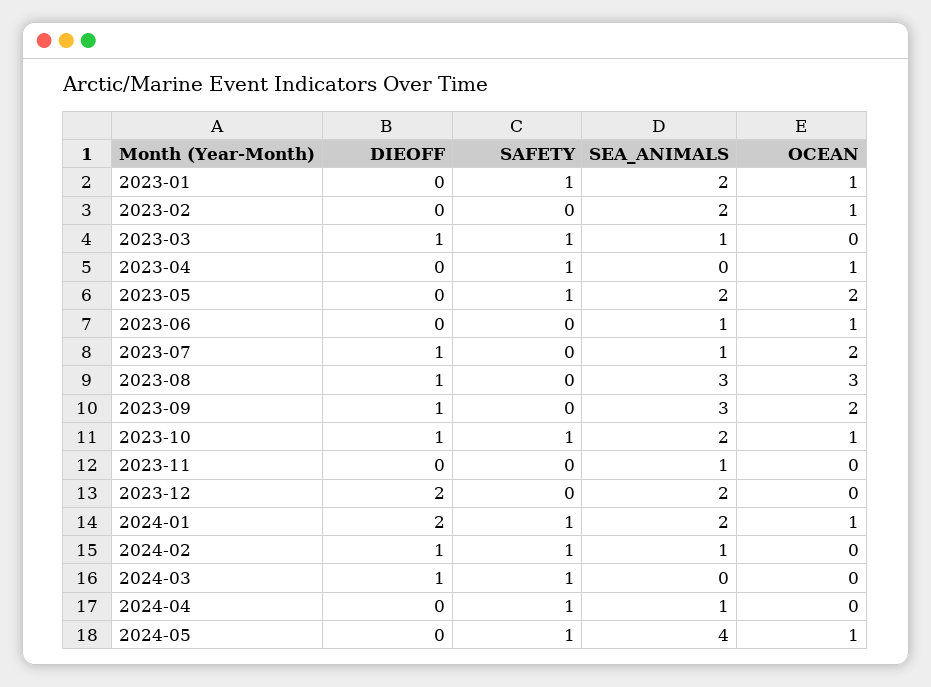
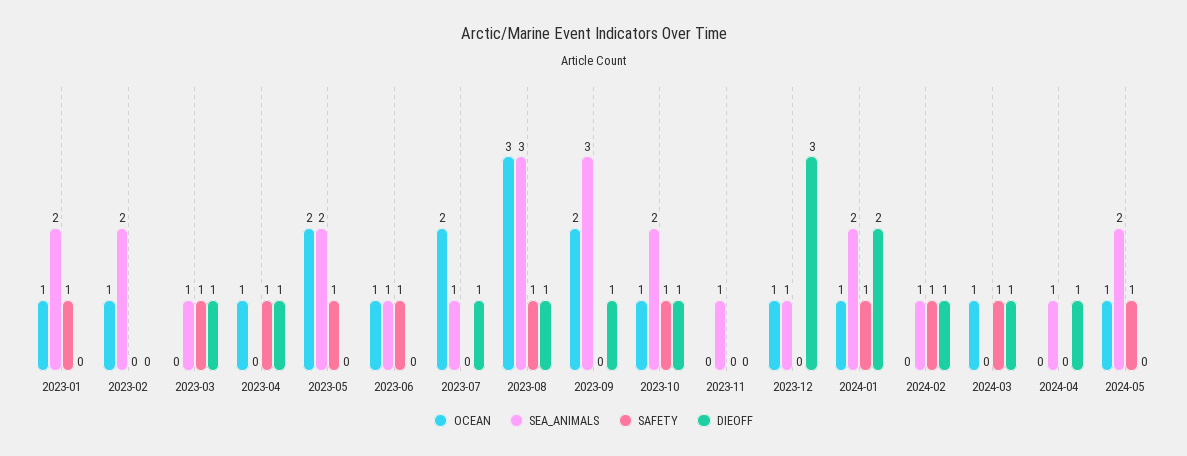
  {
    "DIEOFF": {
      "2023-01": 0,
      "2023-02": 0,
      "2023-03": 1,
-     "2023-04": 0,
+     "2023-04": 1,
      "2023-05": 0,
      "2023-06": 0,
      "2023-07": 1,
      "2023-08": 1,
      "2023-09": 1,
      "2023-10": 1,
      "2023-11": 0,
-     "2023-12": 2,
+     "2023-12": 3,
      "2024-01": 2,
      "2024-02": 1,
      "2024-03": 1,
-     "2024-04": 0,
+     "2024-04": 1,
      "2024-05": 0
    },
    "SAFETY": {
      "2023-01": 1,
      "2023-02": 0,
      "2023-03": 1,
      "2023-04": 1,
      "2023-05": 1,
-     "2023-06": 0,
+     "2023-06": 1,
      "2023-07": 0,
-     "2023-08": 0,
+     "2023-08": 1,
      "2023-09": 0,
      "2023-10": 1,
      "2023-11": 0,
      "2023-12": 0,
      "2024-01": 1,
      "2024-02": 1,
      "2024-03": 1,
-     "2024-04": 1,
+     "2024-04": 0,
      "2024-05": 1
    },
    "SEA_ANIMALS": {
      "2023-01": 2,
      "2023-02": 2,
      "2023-03": 1,
      "2023-04": 0,
      "2023-05": 2,
      "2023-06": 1,
      "2023-07": 1,
      "2023-08": 3,
      "2023-09": 3,
      "2023-10": 2,
      "2023-11": 1,
-     "2023-12": 2,
+     "2023-12": 1,
      "2024-01": 2,
      "2024-02": 1,
      "2024-03": 0,
      "2024-04": 1,
-     "2024-05": 4
+     "2024-05": 2
    },
    "OCEAN": {
      "2023-01": 1,
      "2023-02": 1,
      "2023-03": 0,
      "2023-04": 1,
      "2023-05": 2,
      "2023-06": 1,
      "2023-07": 2,
      "2023-08": 3,
      "2023-09": 2,
      "2023-10": 1,
      "2023-11": 0,
-     "2023-12": 0,
+     "2023-12": 1,
      "2024-01": 1,
      "2024-02": 0,
-     "2024-03": 0,
+     "2024-03": 1,
      "2024-04": 0,
      "2024-05": 1
    }
  }

